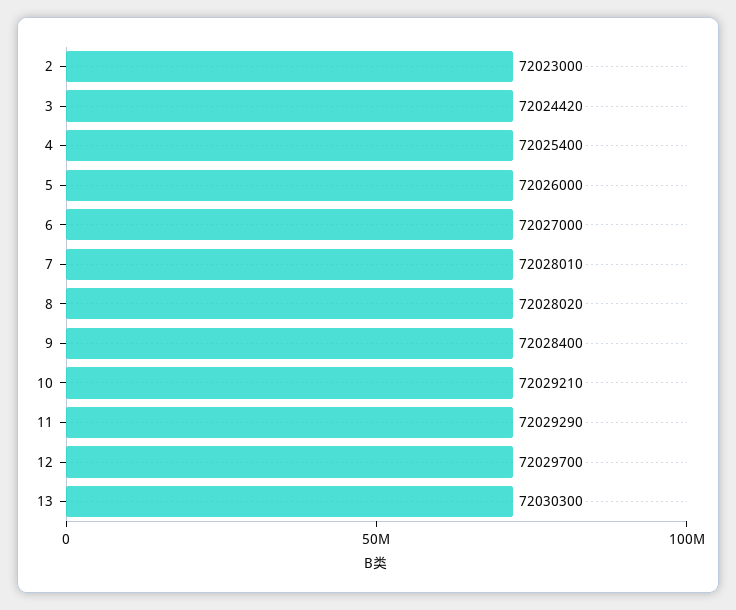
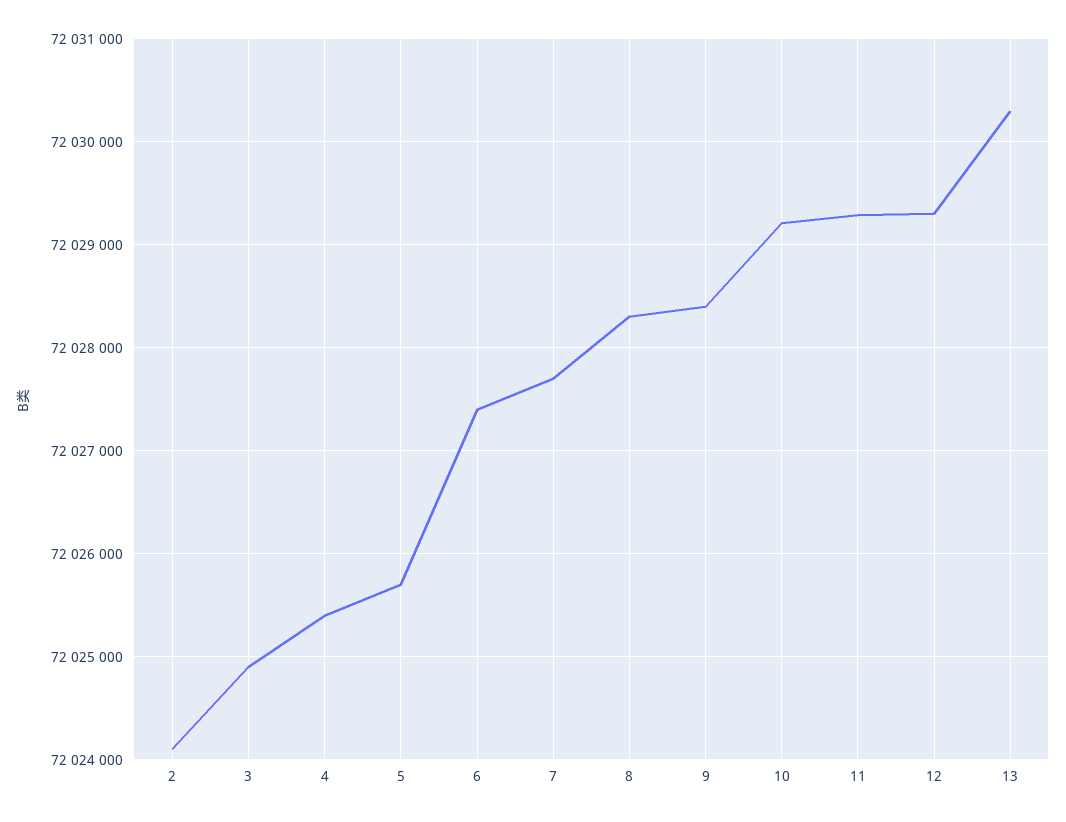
  {
-   "2": 72023000,
+   "2": 72024100,
-   "3": 72024420,
+   "3": 72024900,
    "4": 72025400,
-   "5": 72026000,
+   "5": 72025700,
-   "6": 72027000,
+   "6": 72027400,
-   "7": 72028010,
+   "7": 72027700,
-   "8": 72028020,
+   "8": 72028300,
    "9": 72028400,
    "10": 72029210,
    "11": 72029290,
-   "12": 72029700,
+   "12": 72029300,
    "13": 72030300
  }

